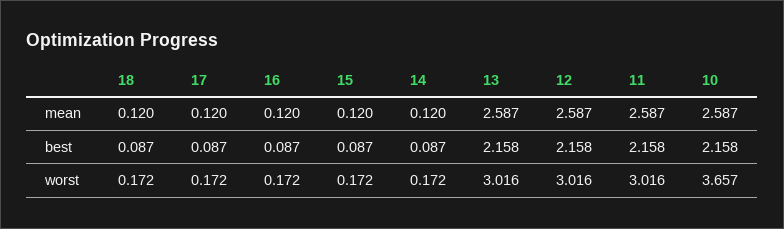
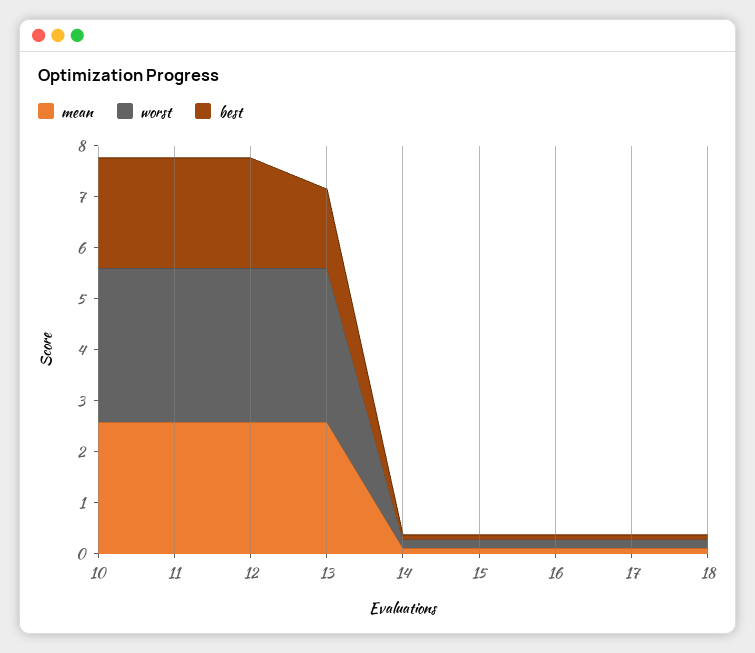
  {
    "mean": {
      "18": 0.12,
      "17": 0.12,
      "16": 0.12,
      "15": 0.12,
      "14": 0.12,
      "13": 2.587,
      "12": 2.587,
      "11": 2.587,
      "10": 2.587
    },
    "best": {
      "18": 0.087,
      "17": 0.087,
      "16": 0.087,
      "15": 0.087,
      "14": 0.087,
-     "13": 2.158,
+     "13": 1.6,
      "12": 2.158,
      "11": 2.158,
      "10": 2.158
    },
    "worst": {
      "18": 0.172,
      "17": 0.172,
      "16": 0.172,
      "15": 0.172,
      "14": 0.172,
      "13": 3.016,
      "12": 3.016,
      "11": 3.016,
-     "10": 3.657
+     "10": 3
    }
  }

